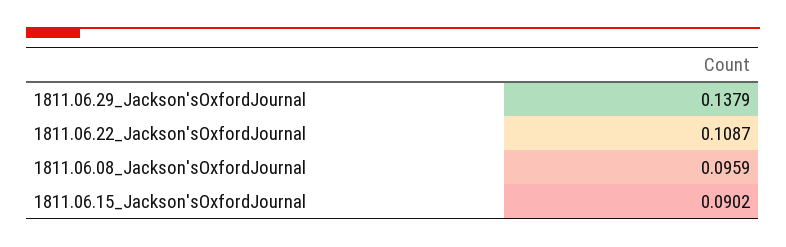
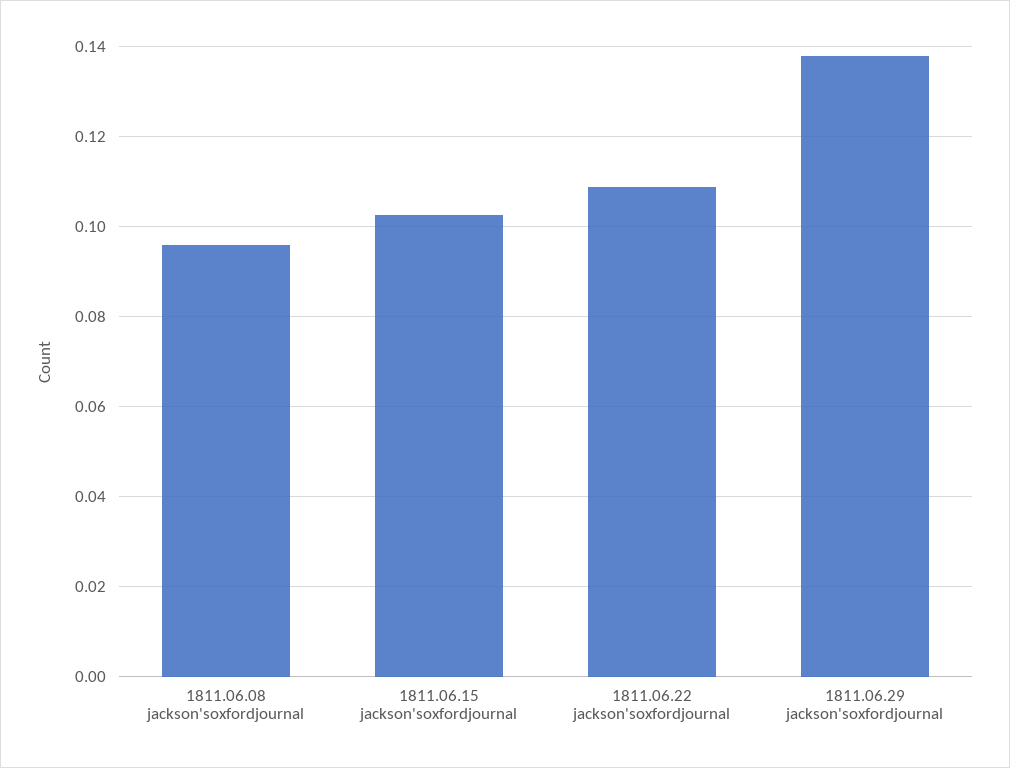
  {
    "1811.06.29_Jackson'sOxfordJournal": 0.1379,
    "1811.06.22_Jackson'sOxfordJournal": 0.1087,
    "1811.06.08_Jackson'sOxfordJournal": 0.0959,
-   "1811.06.15_Jackson'sOxfordJournal": 0.0902
+   "1811.06.15_Jackson'sOxfordJournal": 0.102
  }

